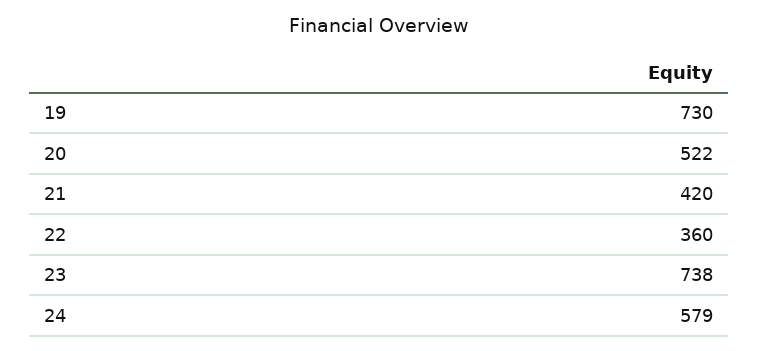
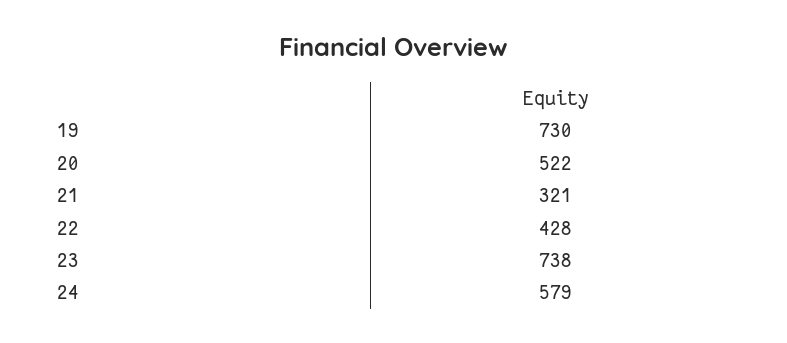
  {
    "19": 730,
    "20": 522,
-   "21": 420,
+   "21": 321,
-   "22": 360,
+   "22": 428,
    "23": 738,
    "24": 579
  }

